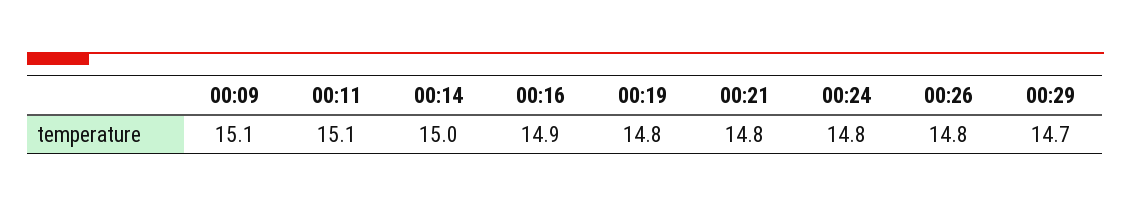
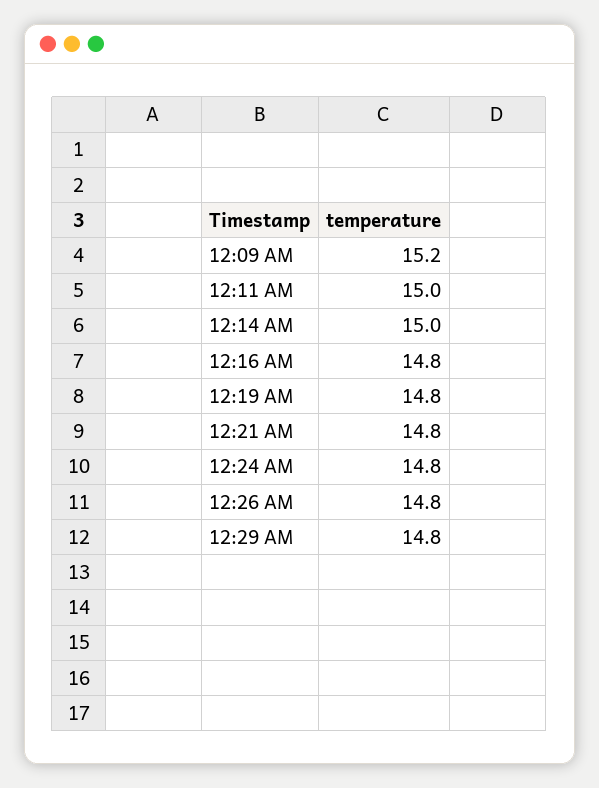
  {
-   "00:09": 15.1,
+   "00:09": 15.2,
-   "00:11": 15.1,
+   "00:11": 15,
    "00:14": 15,
-   "00:16": 14.9,
+   "00:16": 14.8,
    "00:19": 14.8,
    "00:21": 14.8,
    "00:24": 14.8,
    "00:26": 14.8,
-   "00:29": 14.7
+   "00:29": 14.8
  }

